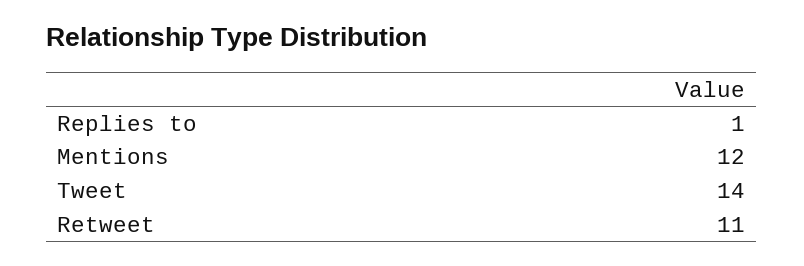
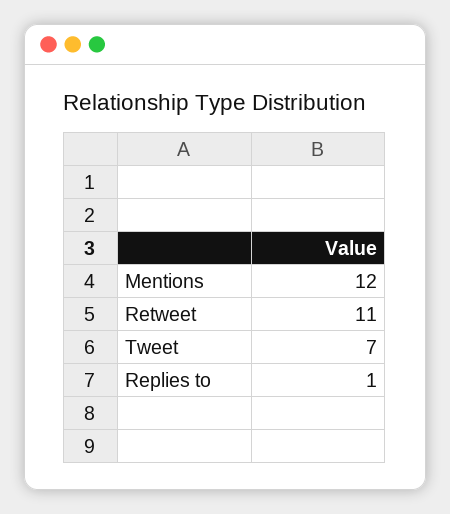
  {
    "Replies to": 1,
    "Mentions": 12,
-   "Tweet": 14,
+   "Tweet": 7,
    "Retweet": 11
  }

